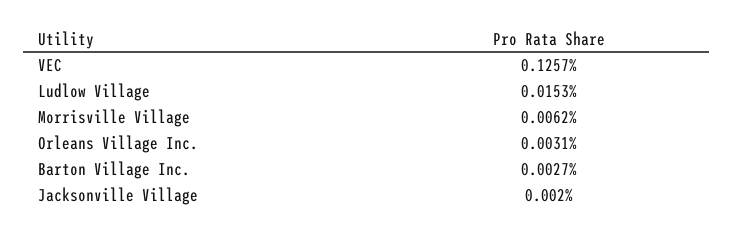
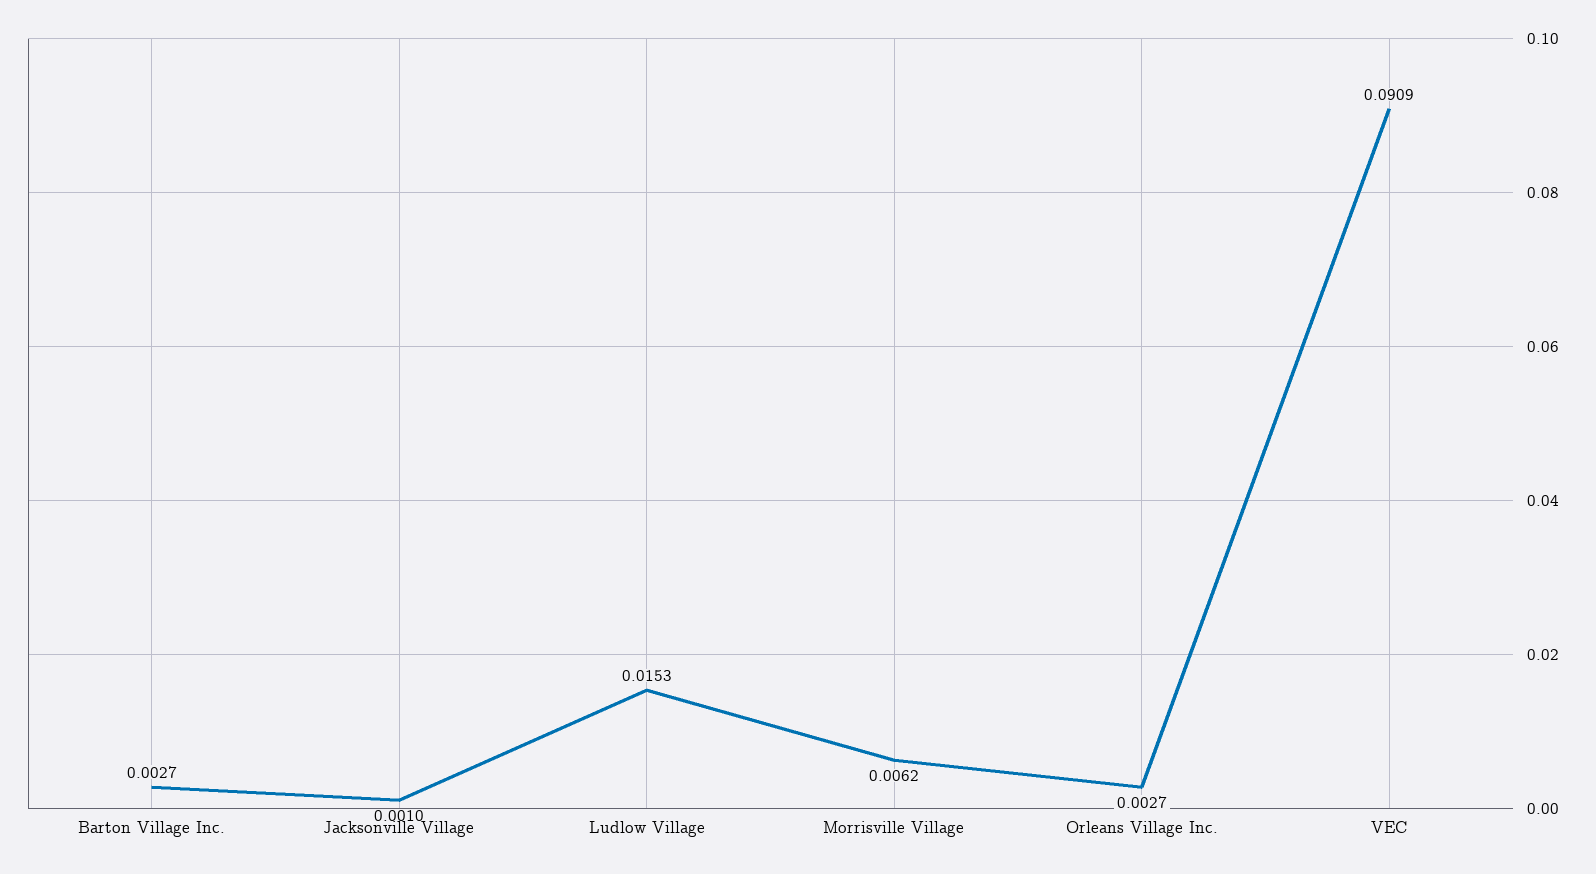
  {
-   "VEC": 0.1257,
+   "VEC": 0.0909,
    "Ludlow Village": 0.0153,
    "Morrisville Village": 0.0062,
-   "Orleans Village Inc.": 0.0031,
+   "Orleans Village Inc.": 0.0027,
    "Barton Village Inc.": 0.0027,
-   "Jacksonville Village": 0.002
+   "Jacksonville Village": 0.001
  }

